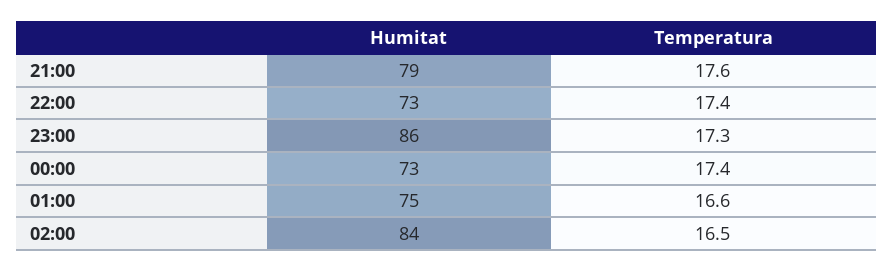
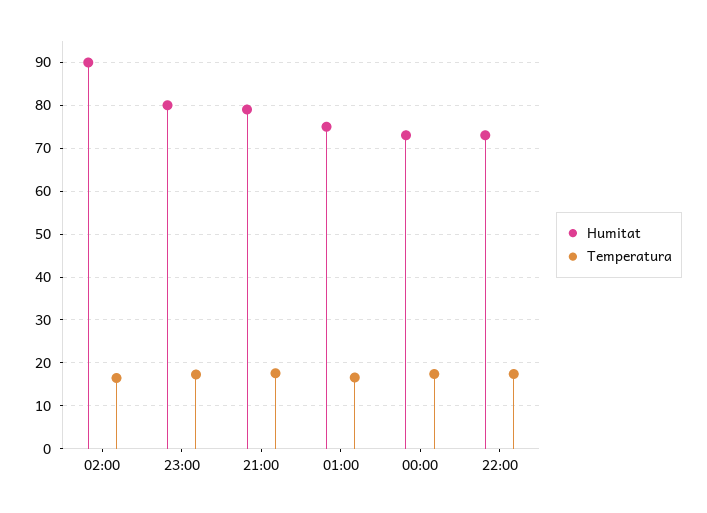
  {
    "Humitat": {
      "21:00": 79,
      "22:00": 73,
-     "23:00": 86,
+     "23:00": 80,
      "00:00": 73,
      "01:00": 75,
-     "02:00": 84
+     "02:00": 90
    },
    "Temperatura": {
      "21:00": 17.6,
      "22:00": 17.4,
      "23:00": 17.3,
      "00:00": 17.4,
      "01:00": 16.6,
      "02:00": 16.5
    }
  }

